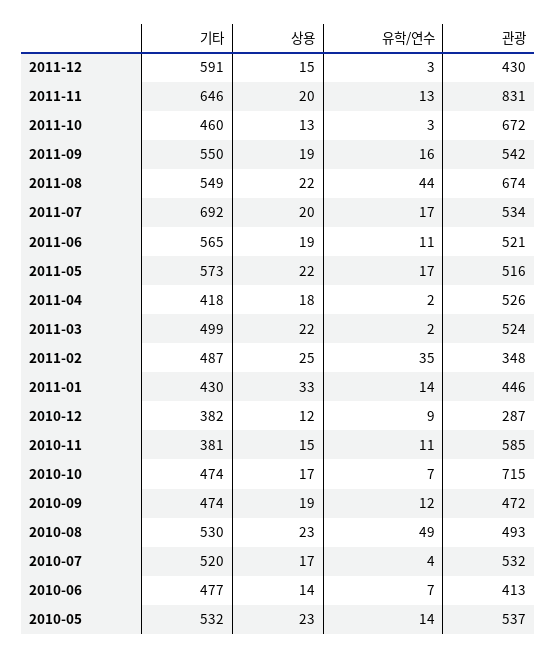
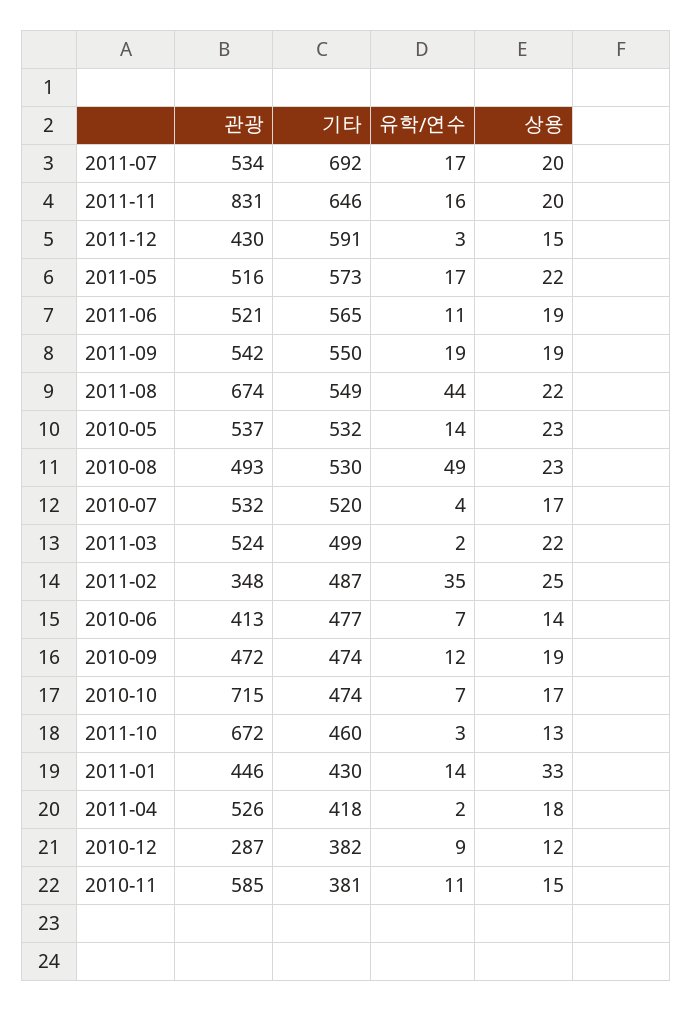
  {
    "기타": {
      "2011-12": 591,
      "2011-11": 646,
      "2011-10": 460,
      "2011-09": 550,
      "2011-08": 549,
      "2011-07": 692,
      "2011-06": 565,
      "2011-05": 573,
      "2011-04": 418,
      "2011-03": 499,
      "2011-02": 487,
      "2011-01": 430,
      "2010-12": 382,
      "2010-11": 381,
      "2010-10": 474,
      "2010-09": 474,
      "2010-08": 530,
      "2010-07": 520,
      "2010-06": 477,
      "2010-05": 532
    },
    "상용": {
      "2011-12": 15,
      "2011-11": 20,
      "2011-10": 13,
      "2011-09": 19,
      "2011-08": 22,
      "2011-07": 20,
      "2011-06": 19,
      "2011-05": 22,
      "2011-04": 18,
      "2011-03": 22,
      "2011-02": 25,
      "2011-01": 33,
      "2010-12": 12,
      "2010-11": 15,
      "2010-10": 17,
      "2010-09": 19,
      "2010-08": 23,
      "2010-07": 17,
      "2010-06": 14,
      "2010-05": 23
    },
    "유학/연수": {
      "2011-12": 3,
-     "2011-11": 13,
+     "2011-11": 16,
      "2011-10": 3,
-     "2011-09": 16,
+     "2011-09": 19,
      "2011-08": 44,
      "2011-07": 17,
      "2011-06": 11,
      "2011-05": 17,
      "2011-04": 2,
      "2011-03": 2,
      "2011-02": 35,
      "2011-01": 14,
      "2010-12": 9,
      "2010-11": 11,
      "2010-10": 7,
      "2010-09": 12,
      "2010-08": 49,
      "2010-07": 4,
      "2010-06": 7,
      "2010-05": 14
    },
    "관광": {
      "2011-12": 430,
      "2011-11": 831,
      "2011-10": 672,
      "2011-09": 542,
      "2011-08": 674,
      "2011-07": 534,
      "2011-06": 521,
      "2011-05": 516,
      "2011-04": 526,
      "2011-03": 524,
      "2011-02": 348,
      "2011-01": 446,
      "2010-12": 287,
      "2010-11": 585,
      "2010-10": 715,
      "2010-09": 472,
      "2010-08": 493,
      "2010-07": 532,
      "2010-06": 413,
      "2010-05": 537
    }
  }

